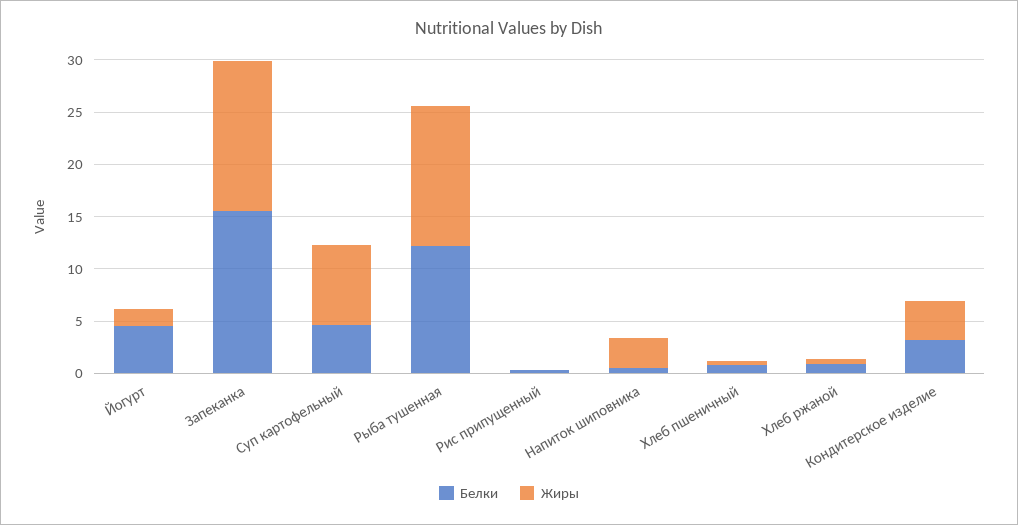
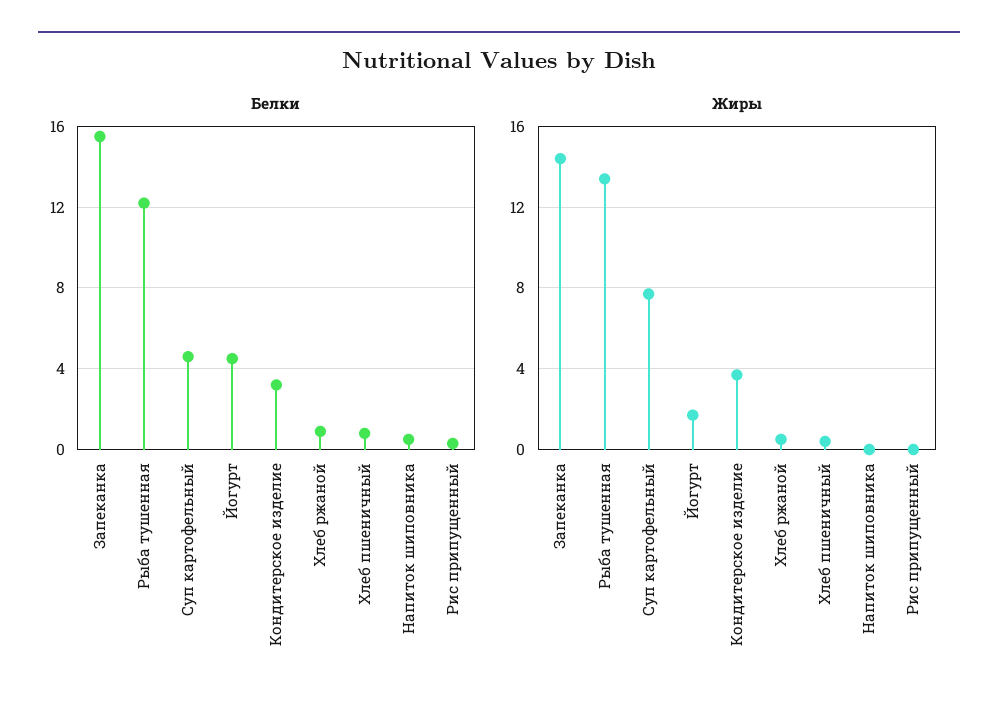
  {
    "Белки": {
      "Йогурт": 4.5,
      "Запеканка": 15.5,
      "Суп картофельный": 4.5,
      "Рыба тушенная": 12,
      "Рис припущенный": 0.5,
      "Напиток шиповника": 0.5,
      "Хлеб пшеничный": 1,
      "Хлеб ржаной": 1,
      "Кондитерское изделие": 3
    },
    "Жиры": {
      "Йогурт": 1.5,
      "Запеканка": 14.5,
      "Суп картофельный": 7.5,
      "Рыба тушенная": 13.5,
      "Рис припущенный": 0,
-     "Напиток шиповника": 3,
+     "Напиток шиповника": 0,
      "Хлеб пшеничный": 0.5,
      "Хлеб ржаной": 0.5,
      "Кондитерское изделие": 3.5
    }
  }

